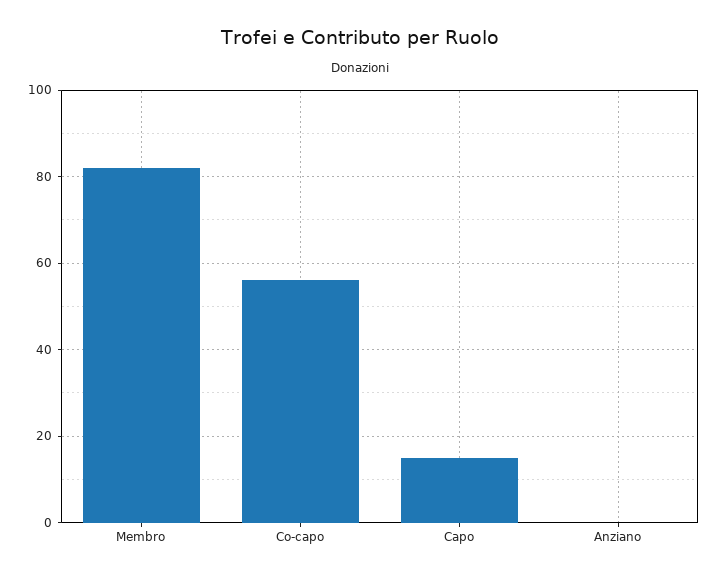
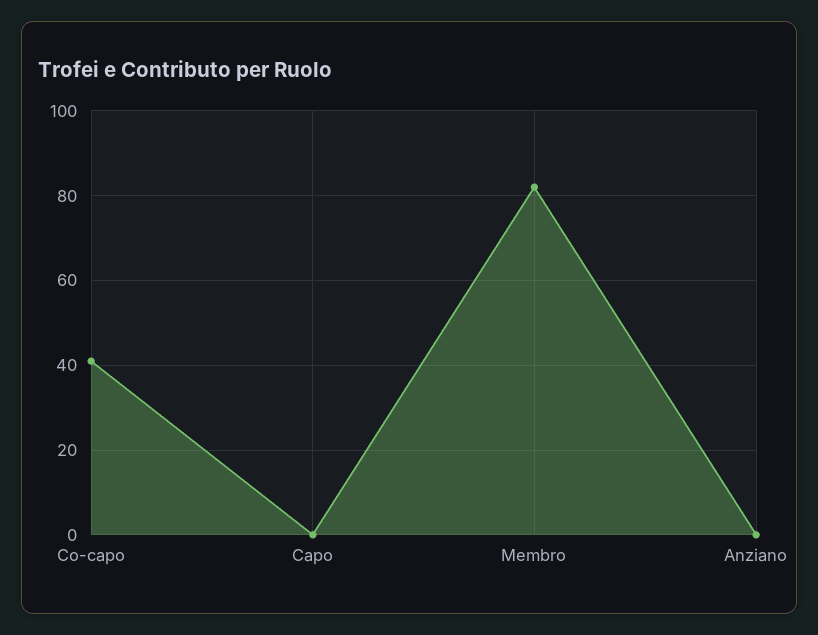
  {
    "Membro": 80,
-   "Co-capo": 55,
+   "Co-capo": 40,
-   "Capo": 15,
+   "Capo": 0,
    "Anziano": 0
  }

